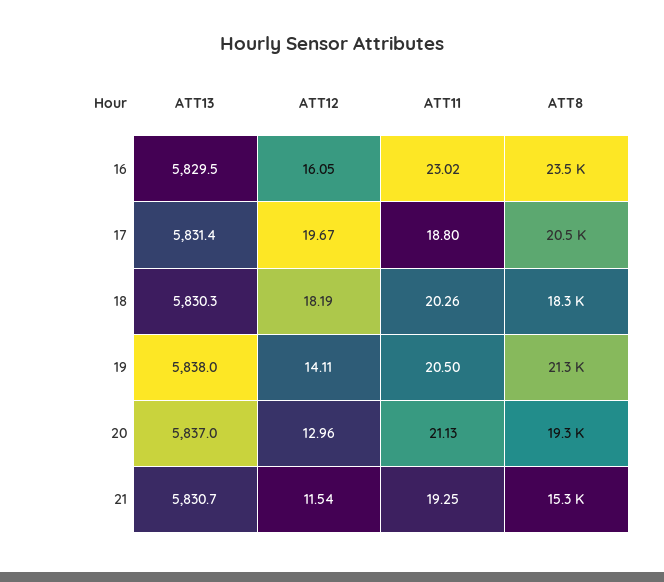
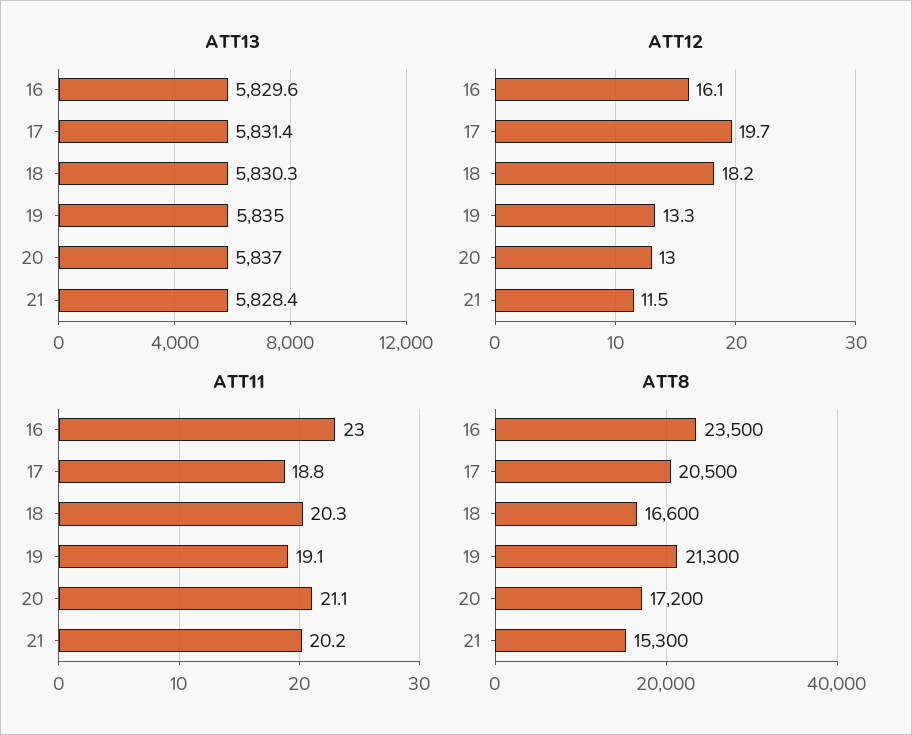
  {
    "ATT13": {
-     "16": 5829.5,
+     "16": 5829.6,
      "17": 5831.4,
      "18": 5830.3,
-     "19": 5838,
+     "19": 5835,
      "20": 5837,
-     "21": 5830.7
+     "21": 5828.4
    },
    "ATT12": {
      "16": 16.05,
      "17": 19.67,
      "18": 18.19,
-     "19": 14.11,
+     "19": 13.3,
      "20": 12.96,
      "21": 11.54
    },
    "ATT11": {
      "16": 23.02,
      "17": 18.8,
      "18": 20.26,
-     "19": 20.5,
+     "19": 19.1,
      "20": 21.13,
-     "21": 19.25
+     "21": 20.2
    },
    "ATT8": {
      "16": 23500,
      "17": 20500,
-     "18": 18300,
+     "18": 16600,
      "19": 21300,
-     "20": 19300,
+     "20": 17200,
      "21": 15300
    }
  }

